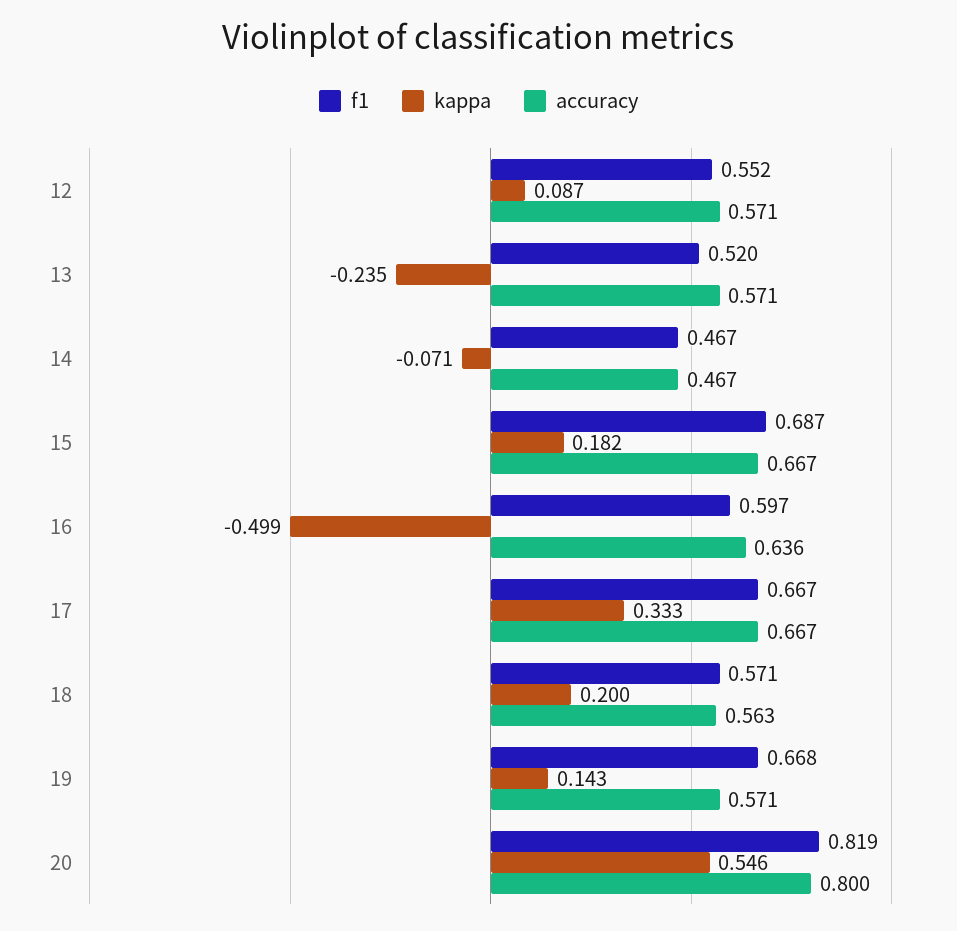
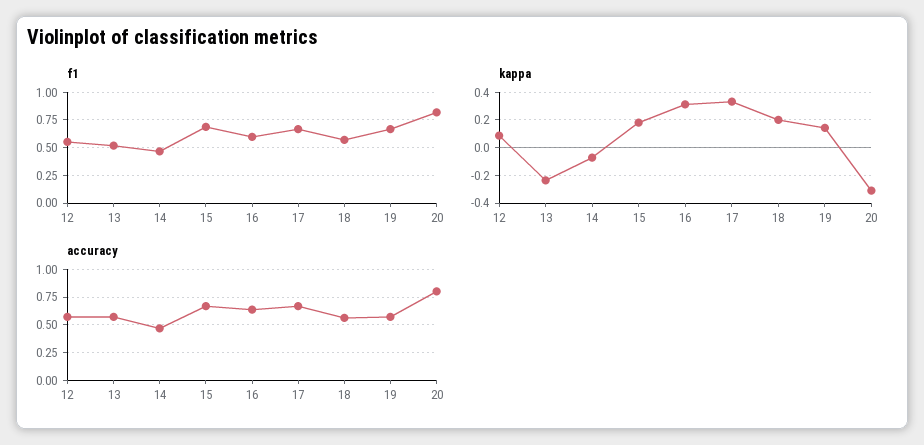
  {
    "f1": {
      "12": 0.552,
      "13": 0.52,
      "14": 0.467,
      "15": 0.687,
      "16": 0.597,
      "17": 0.667,
      "18": 0.571,
      "19": 0.668,
      "20": 0.819
    },
    "kappa": {
      "12": 0.087,
      "13": -0.235,
      "14": -0.071,
      "15": 0.182,
-     "16": -0.499,
+     "16": 0.3,
      "17": 0.333,
      "18": 0.2,
      "19": 0.143,
-     "20": 0.546
+     "20": -0.3
    },
    "accuracy": {
      "12": 0.571,
      "13": 0.571,
      "14": 0.467,
      "15": 0.667,
      "16": 0.636,
      "17": 0.667,
      "18": 0.563,
      "19": 0.571,
      "20": 0.8
    }
  }

